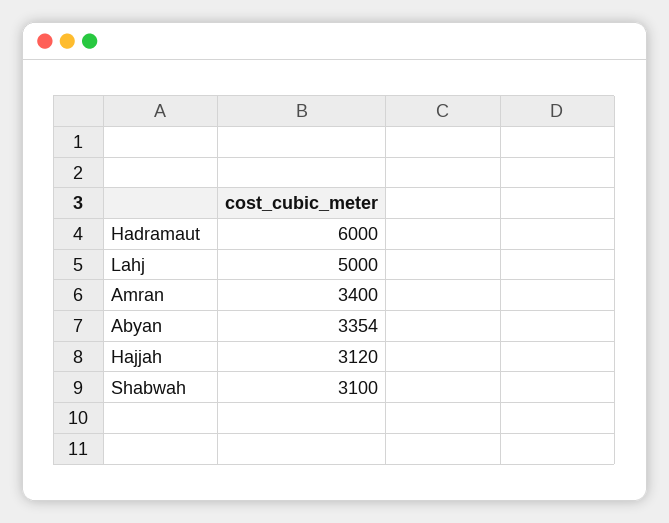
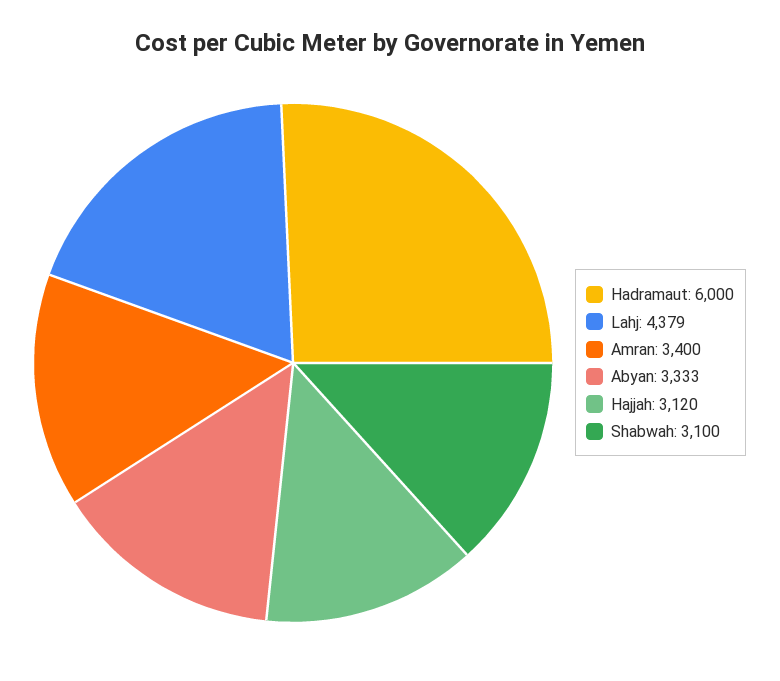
  {
    "Hadramaut": 6000,
-   "Lahj": 5000,
+   "Lahj": 4379,
    "Amran": 3400,
-   "Abyan": 3354,
+   "Abyan": 3333,
    "Hajjah": 3120,
    "Shabwah": 3100
  }

